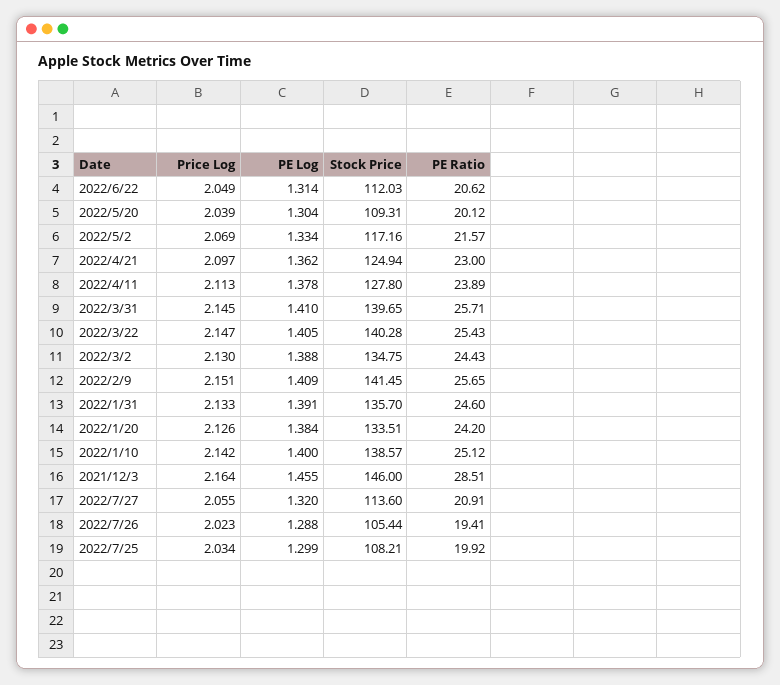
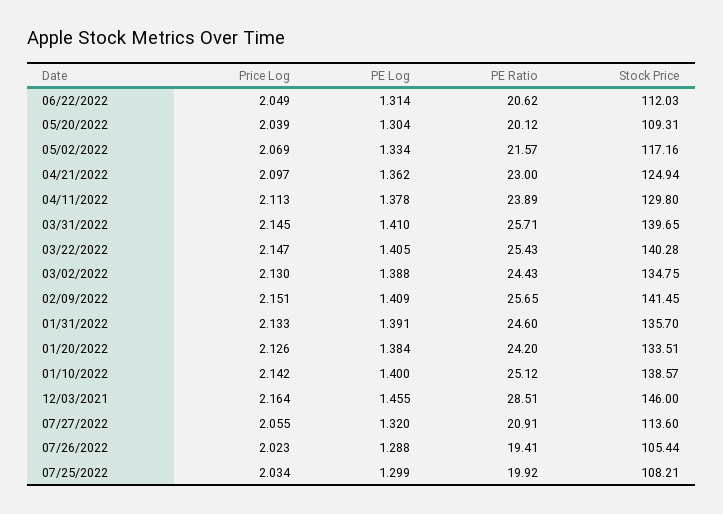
  {
    "Price Log": {
      "2022/6/22": 2.049,
      "2022/5/20": 2.039,
      "2022/5/2": 2.069,
      "2022/4/21": 2.097,
      "2022/4/11": 2.113,
      "2022/3/31": 2.145,
      "2022/3/22": 2.147,
      "2022/3/2": 2.13,
      "2022/2/9": 2.151,
      "2022/1/31": 2.133,
      "2022/1/20": 2.126,
      "2022/1/10": 2.142,
      "2021/12/3": 2.164,
      "2022/7/27": 2.055,
      "2022/7/26": 2.023,
      "2022/7/25": 2.034
    },
    "PE Log": {
      "2022/6/22": 1.314,
      "2022/5/20": 1.304,
      "2022/5/2": 1.334,
      "2022/4/21": 1.362,
      "2022/4/11": 1.378,
      "2022/3/31": 1.41,
      "2022/3/22": 1.405,
      "2022/3/2": 1.388,
      "2022/2/9": 1.409,
      "2022/1/31": 1.391,
      "2022/1/20": 1.384,
      "2022/1/10": 1.4,
      "2021/12/3": 1.455,
      "2022/7/27": 1.32,
      "2022/7/26": 1.288,
      "2022/7/25": 1.299
    },
    "Stock Price": {
      "2022/6/22": 112.03,
      "2022/5/20": 109.31,
      "2022/5/2": 117.16,
      "2022/4/21": 124.94,
-     "2022/4/11": 127.8,
+     "2022/4/11": 129.8,
      "2022/3/31": 139.65,
      "2022/3/22": 140.28,
      "2022/3/2": 134.75,
      "2022/2/9": 141.45,
      "2022/1/31": 135.7,
      "2022/1/20": 133.51,
      "2022/1/10": 138.57,
      "2021/12/3": 146,
      "2022/7/27": 113.6,
      "2022/7/26": 105.44,
      "2022/7/25": 108.21
    },
    "PE Ratio": {
      "2022/6/22": 20.62,
      "2022/5/20": 20.12,
      "2022/5/2": 21.57,
      "2022/4/21": 23,
      "2022/4/11": 23.89,
      "2022/3/31": 25.71,
      "2022/3/22": 25.43,
      "2022/3/2": 24.43,
      "2022/2/9": 25.65,
      "2022/1/31": 24.6,
      "2022/1/20": 24.2,
      "2022/1/10": 25.12,
      "2021/12/3": 28.51,
      "2022/7/27": 20.91,
      "2022/7/26": 19.41,
      "2022/7/25": 19.92
    }
  }

